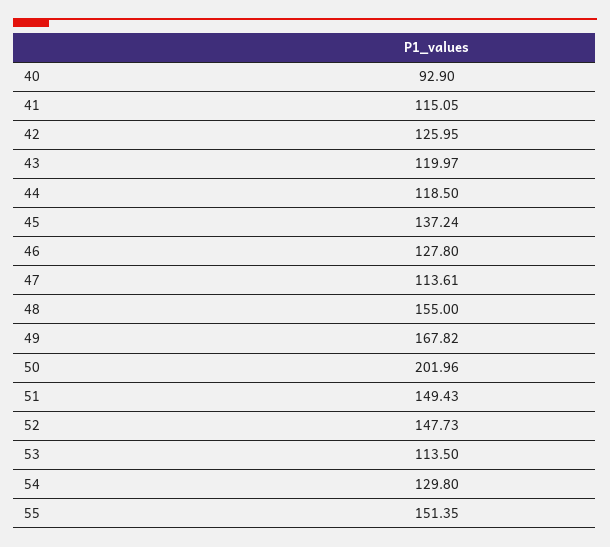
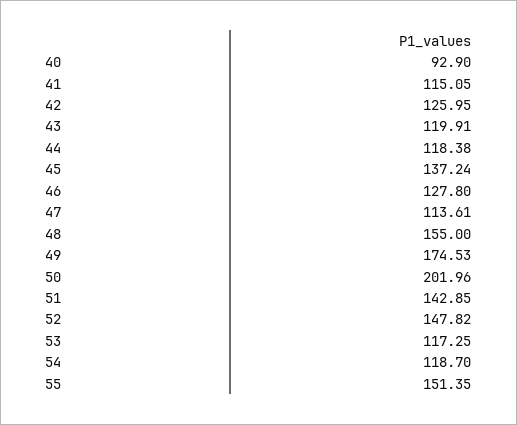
  {
    "40": 92.9,
    "41": 115.05,
    "42": 125.95,
-   "43": 119.97,
+   "43": 119.91,
-   "44": 118.5,
+   "44": 118.38,
    "45": 137.24,
    "46": 127.8,
    "47": 113.61,
    "48": 155,
-   "49": 167.82,
+   "49": 174.53,
    "50": 201.96,
-   "51": 149.43,
+   "51": 142.85,
-   "52": 147.73,
+   "52": 147.82,
-   "53": 113.5,
+   "53": 117.25,
-   "54": 129.8,
+   "54": 118.7,
    "55": 151.35
  }

